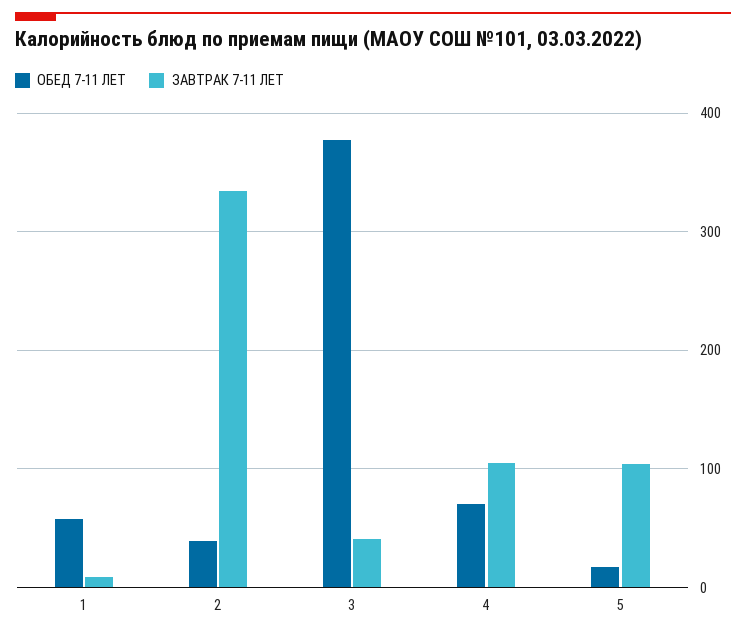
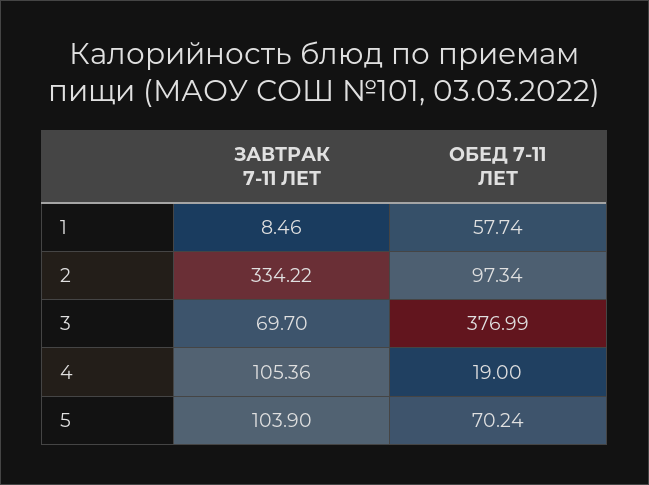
  {
    "ОБЕД 7-11 ЛЕТ": {
      "1": 57.74,
-     "2": 40,
+     "2": 97.34,
      "3": 376.99,
-     "4": 70,
+     "4": 19,
-     "5": 20
+     "5": 70.24
    },
    "ЗАВТРАК 7-11 ЛЕТ": {
      "1": 8.46,
      "2": 334.22,
-     "3": 40,
+     "3": 69.7,
      "4": 105.36,
      "5": 103.9
    }
  }

